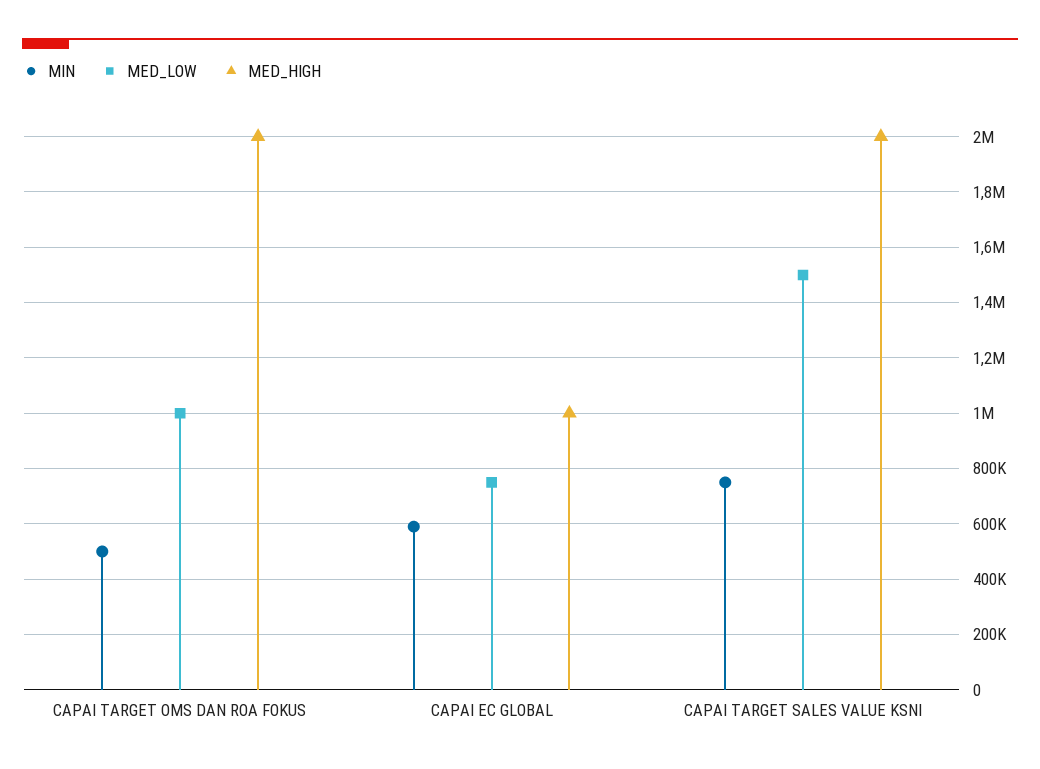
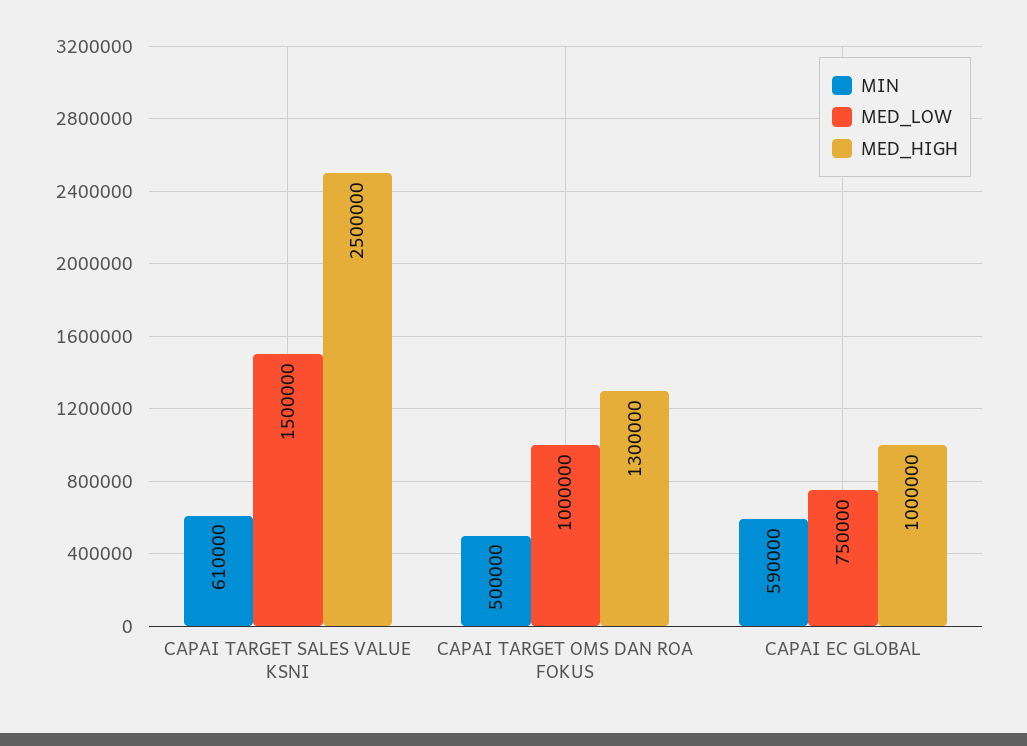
  {
    "MIN": {
      "CAPAI TARGET OMS DAN ROA FOKUS": 500000,
      "CAPAI EC GLOBAL": 590000,
-     "CAPAI TARGET SALES VALUE KSNI": 750000
+     "CAPAI TARGET SALES VALUE KSNI": 610000
    },
    "MED_LOW": {
      "CAPAI TARGET OMS DAN ROA FOKUS": 1000000,
      "CAPAI EC GLOBAL": 750000,
      "CAPAI TARGET SALES VALUE KSNI": 1500000
    },
    "MED_HIGH": {
-     "CAPAI TARGET OMS DAN ROA FOKUS": 2000000,
+     "CAPAI TARGET OMS DAN ROA FOKUS": 1300000,
      "CAPAI EC GLOBAL": 1000000,
-     "CAPAI TARGET SALES VALUE KSNI": 2000000
+     "CAPAI TARGET SALES VALUE KSNI": 2500000
    }
  }

